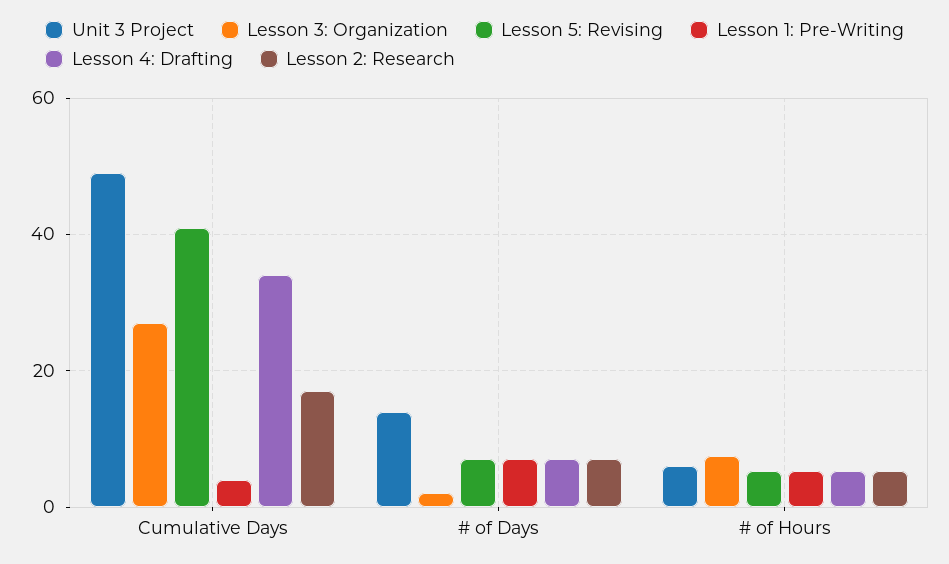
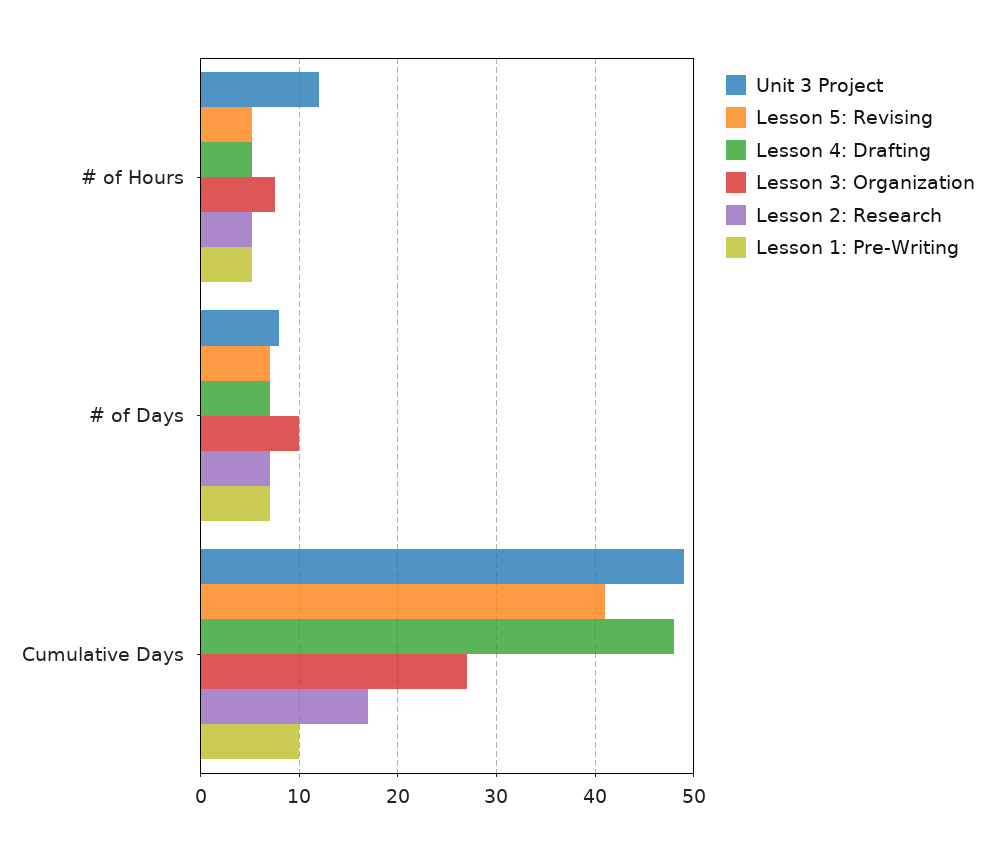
  {
    "Unit 3 Project": {
      "Cumulative Days": 49,
-     "# of Days": 14,
+     "# of Days": 8,
-     "# of Hours": 6
+     "# of Hours": 12
    },
    "Lesson 3: Organization": {
      "Cumulative Days": 27,
-     "# of Days": 2,
+     "# of Days": 10,
      "# of Hours": 8
    },
    "Lesson 5: Revising": {
      "Cumulative Days": 41,
      "# of Days": 7,
      "# of Hours": 5
    },
    "Lesson 1: Pre-Writing": {
-     "Cumulative Days": 4,
+     "Cumulative Days": 10,
      "# of Days": 7,
      "# of Hours": 5
    },
    "Lesson 4: Drafting": {
-     "Cumulative Days": 34,
+     "Cumulative Days": 48,
      "# of Days": 7,
      "# of Hours": 5
    },
    "Lesson 2: Research": {
      "Cumulative Days": 17,
      "# of Days": 7,
      "# of Hours": 5
    }
  }

